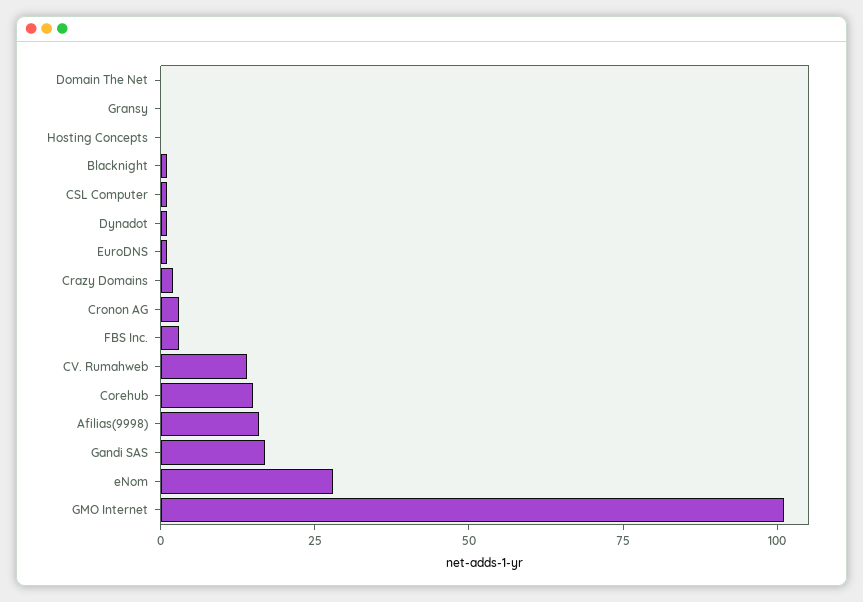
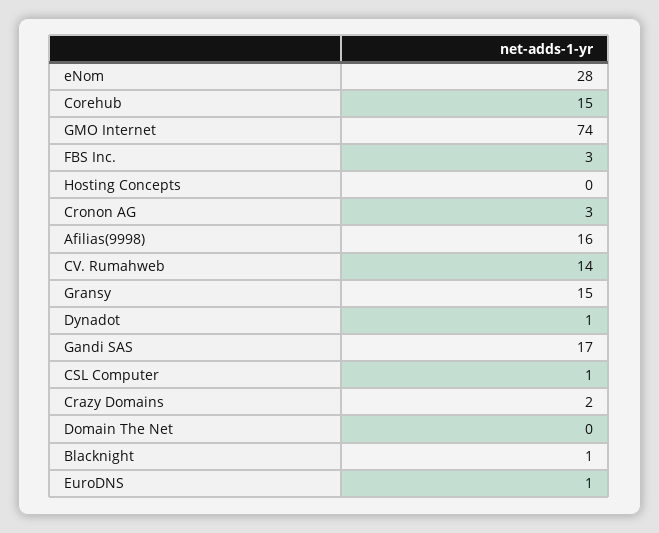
  {
    "Domain The Net": 0,
-   "Gransy": 0,
+   "Gransy": 15,
    "Hosting Concepts": 0,
    "Blacknight": 1,
    "CSL Computer": 1,
    "Dynadot": 1,
    "EuroDNS": 1,
    "Crazy Domains": 2,
    "Cronon AG": 3,
    "FBS Inc.": 3,
    "CV. Rumahweb": 14,
    "Corehub": 15,
    "Afilias(9998)": 16,
    "Gandi SAS": 17,
    "eNom": 28,
-   "GMO Internet": 100
+   "GMO Internet": 74
  }

